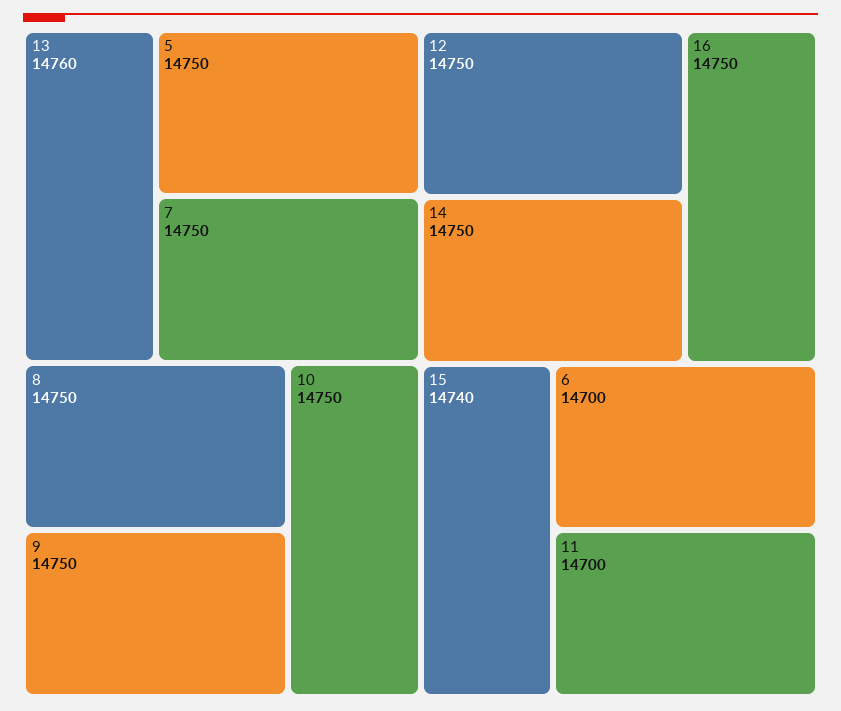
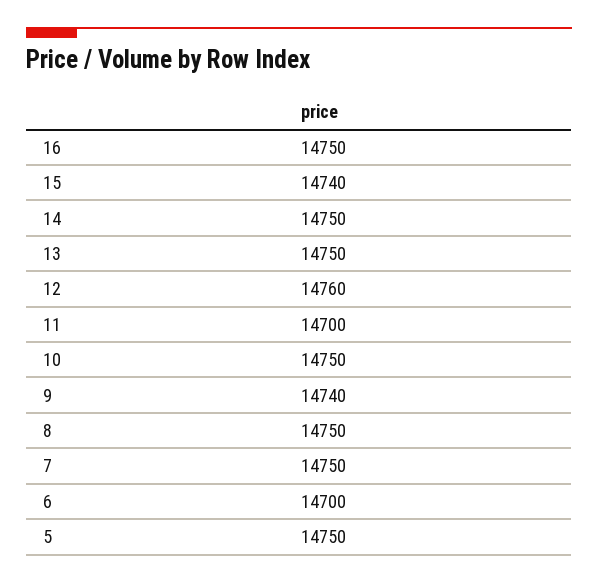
  {
-   "13": 14760,
+   "13": 14750,
    "5": 14750,
    "7": 14750,
    "8": 14750,
-   "9": 14750,
+   "9": 14740,
    "10": 14750,
-   "12": 14750,
+   "12": 14760,
    "14": 14750,
    "16": 14750,
    "15": 14740,
    "6": 14700,
    "11": 14700
  }

